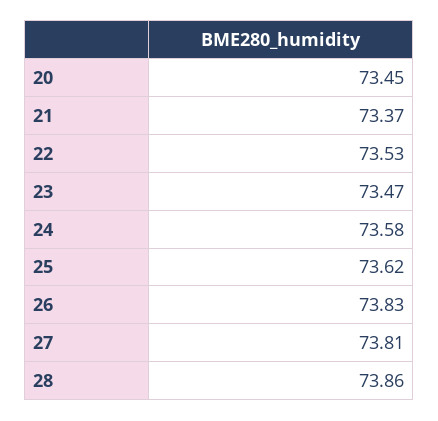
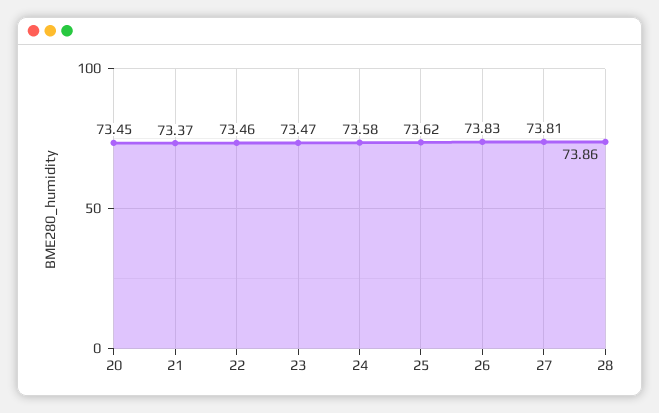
  {
    "20": 73.45,
    "21": 73.37,
-   "22": 73.53,
+   "22": 73.46,
    "23": 73.47,
    "24": 73.58,
    "25": 73.62,
    "26": 73.83,
    "27": 73.81,
    "28": 73.86
  }

